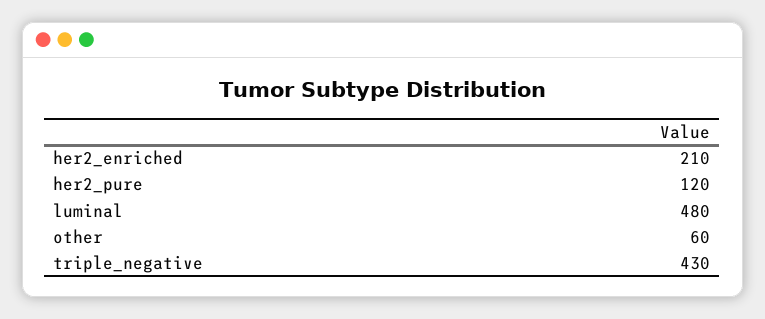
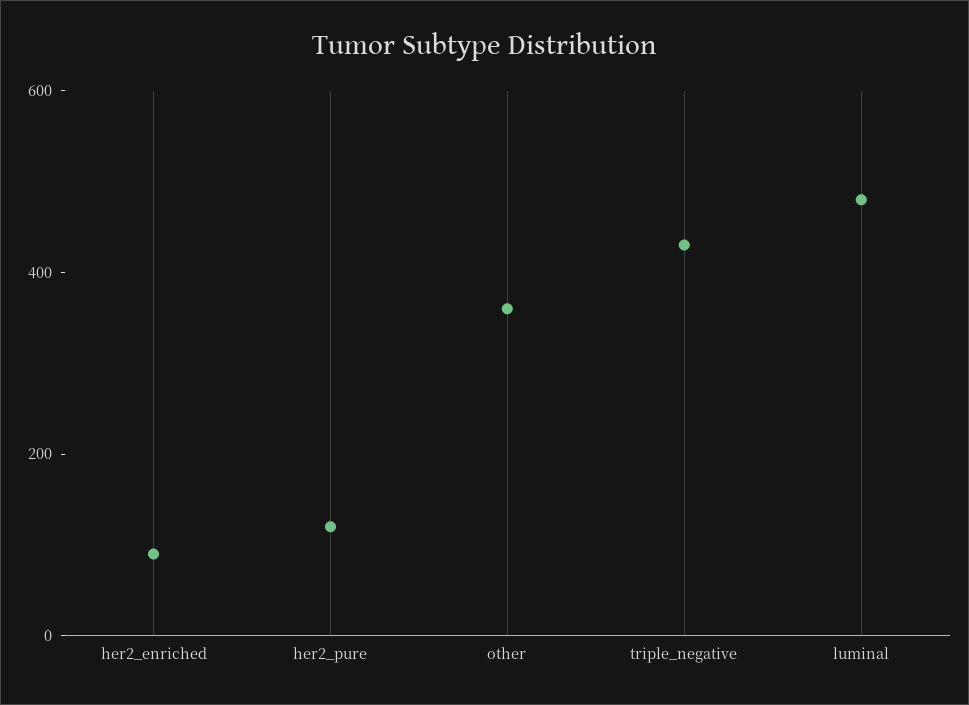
  {
-   "her2_enriched": 210,
+   "her2_enriched": 100,
    "her2_pure": 120,
    "luminal": 480,
-   "other": 60,
+   "other": 350,
    "triple_negative": 430
  }

